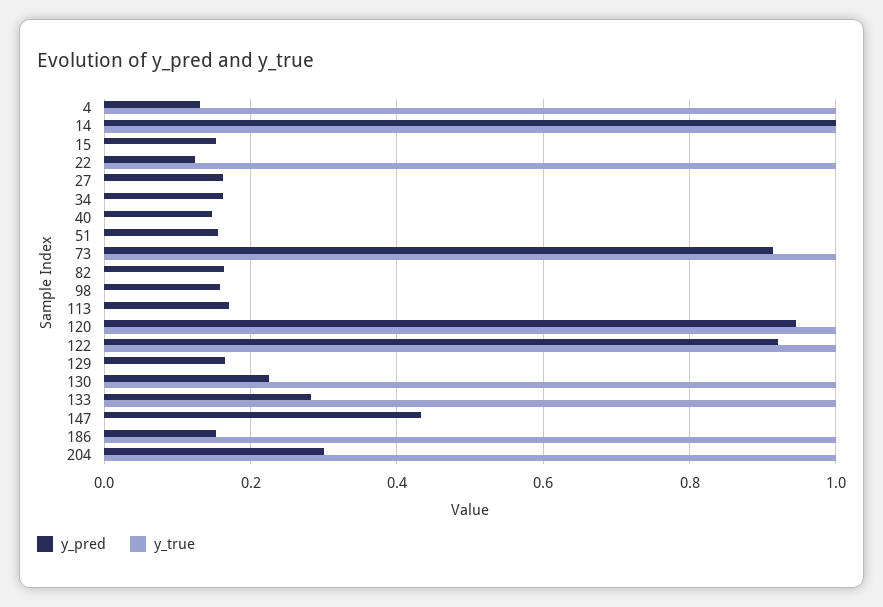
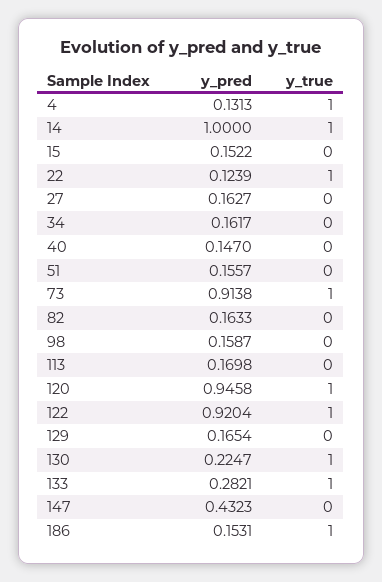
  {
    "y_pred": {
      "4": 0.1313,
      "14": 1,
      "15": 0.1522,
      "22": 0.1239,
      "27": 0.1627,
      "34": 0.1617,
      "40": 0.147,
      "51": 0.1557,
      "73": 0.9138,
      "82": 0.1633,
      "98": 0.1587,
      "113": 0.1698,
      "120": 0.9458,
      "122": 0.9204,
      "129": 0.1654,
      "130": 0.2247,
      "133": 0.2821,
      "147": 0.4323,
-     "186": 0.1531,
+     "186": 0.1531
-     "204": 0.3
    },
    "y_true": {
      "4": 1,
      "14": 1,
      "15": 0,
      "22": 1,
      "27": 0,
      "34": 0,
      "40": 0,
      "51": 0,
      "73": 1,
      "82": 0,
      "98": 0,
      "113": 0,
      "120": 1,
      "122": 1,
      "129": 0,
      "130": 1,
      "133": 1,
      "147": 0,
-     "186": 1,
+     "186": 1
-     "204": 1
    }
  }

